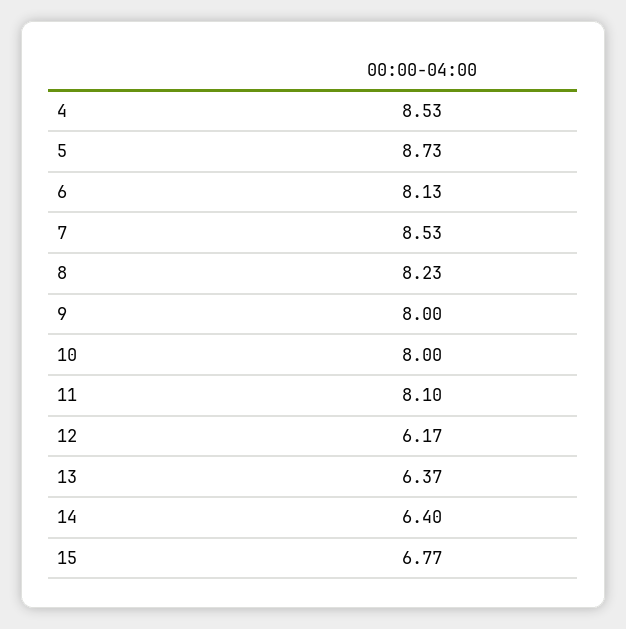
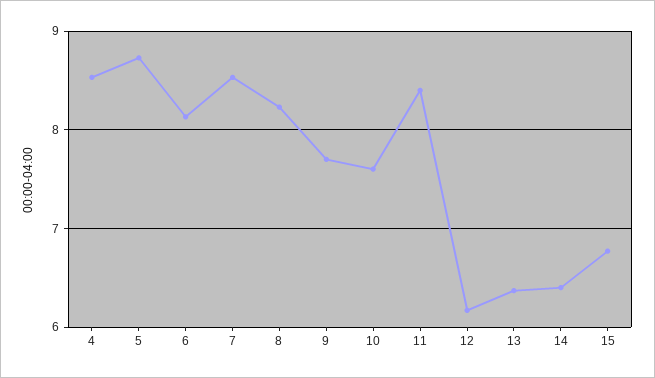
  {
    "4": 8.53,
    "5": 8.73,
    "6": 8.13,
    "7": 8.53,
    "8": 8.23,
-   "9": 8,
+   "9": 7.7,
-   "10": 8,
+   "10": 7.6,
-   "11": 8.1,
+   "11": 8.4,
    "12": 6.17,
    "13": 6.37,
    "14": 6.4,
    "15": 6.77
  }

